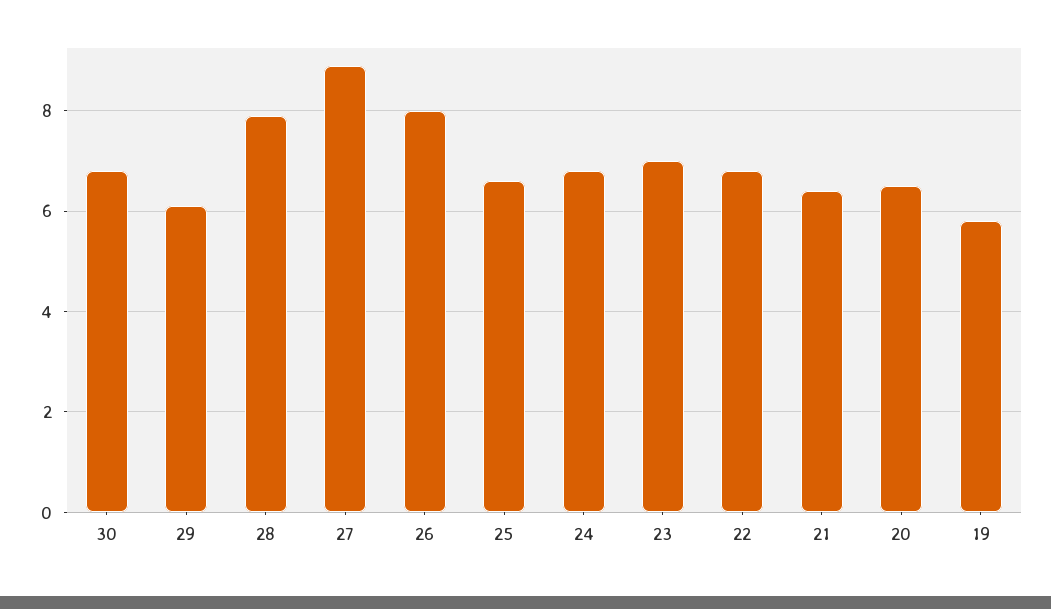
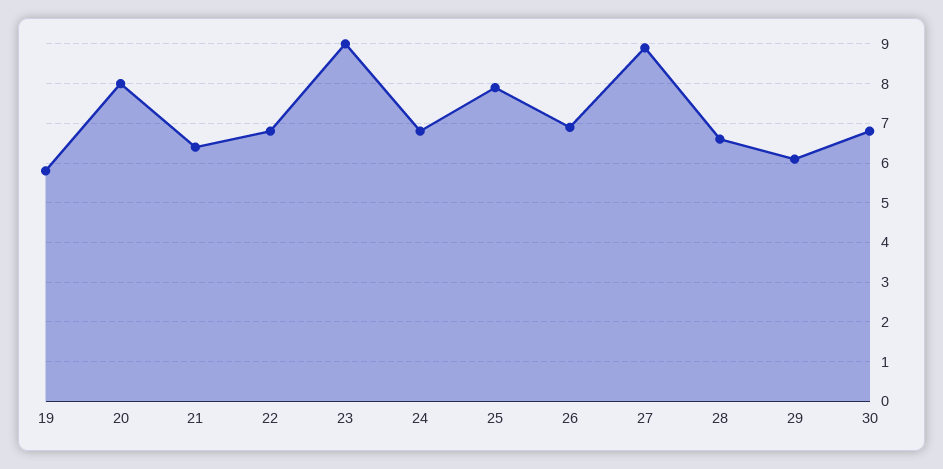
  {
    "30": 7,
    "29": 6,
-   "28": 8,
+   "28": 6.5,
    "27": 9,
-   "26": 8,
+   "26": 7,
-   "25": 6.5,
+   "25": 8,
    "24": 7,
-   "23": 7,
+   "23": 9,
    "22": 7,
    "21": 6.5,
-   "20": 6.5,
+   "20": 8,
    "19": 6
  }

